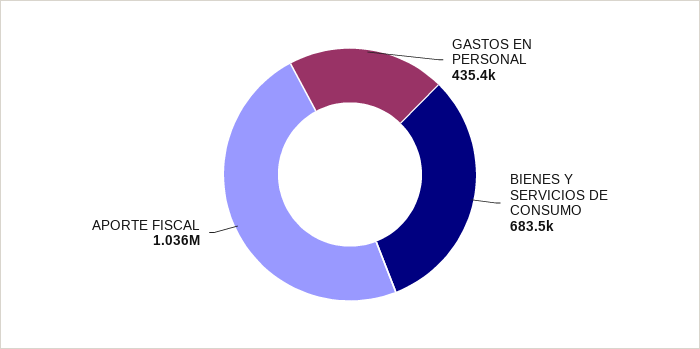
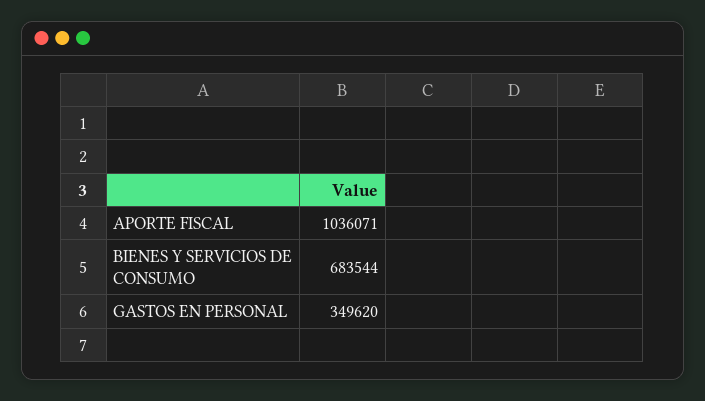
  {
-   "GASTOS EN PERSONAL": 435400,
+   "GASTOS EN PERSONAL": 349620,
    "BIENES Y SERVICIOS DE CONSUMO": 683544,
    "APORTE FISCAL": 1036071
  }

